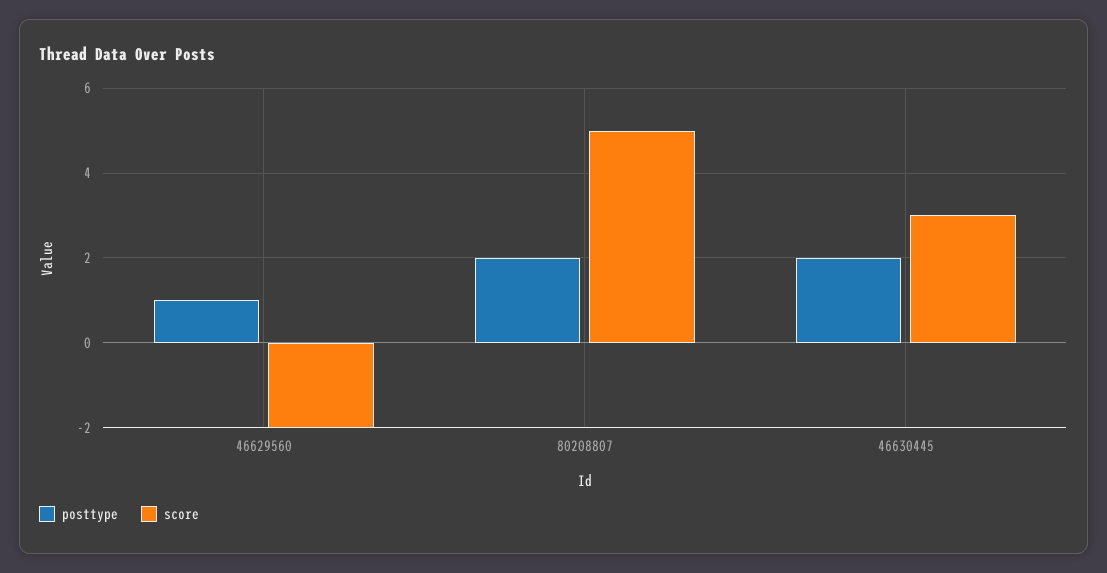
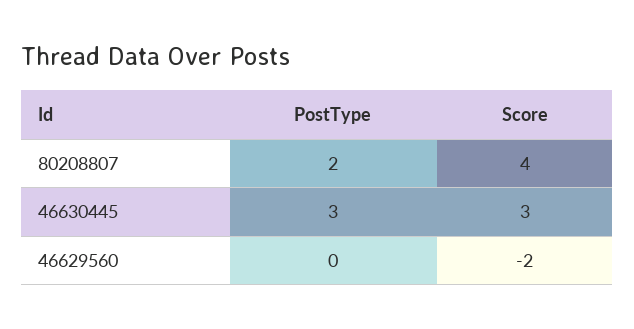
  {
    "posttype": {
-     "46629560": 1,
+     "46629560": 0,
      "80208807": 2,
-     "46630445": 2
+     "46630445": 3
    },
    "score": {
      "46629560": -2,
-     "80208807": 5,
+     "80208807": 4,
      "46630445": 3
    }
  }

